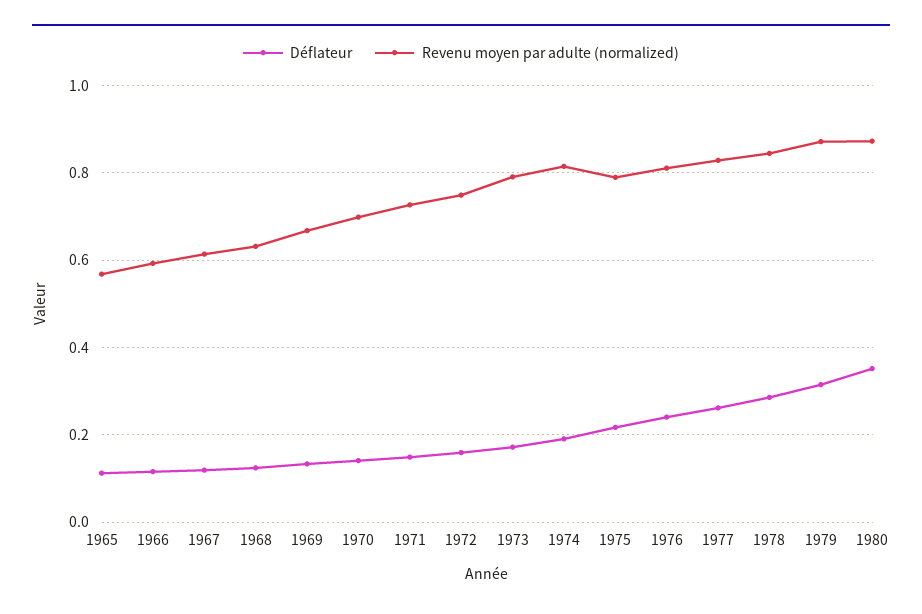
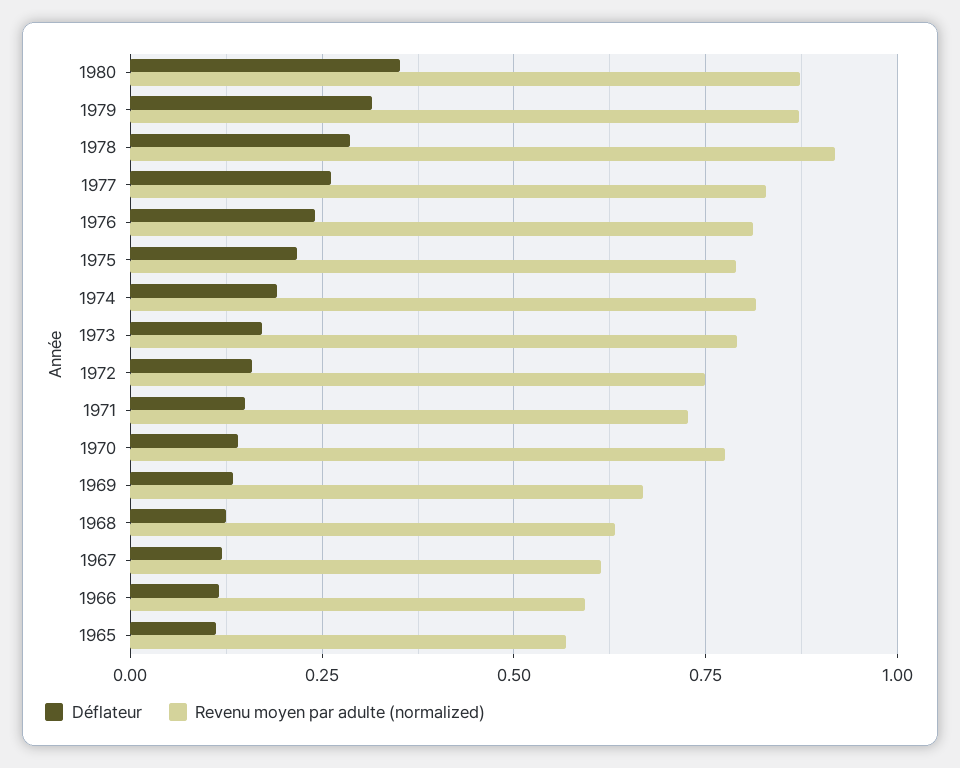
  {
    "Déflateur": {
      "1965": 0.12,
      "1966": 0.12,
      "1967": 0.12,
      "1968": 0.12,
      "1969": 0.14,
      "1970": 0.14,
      "1971": 0.14,
      "1972": 0.16,
      "1973": 0.18,
      "1974": 0.2,
      "1975": 0.22,
      "1976": 0.24,
      "1977": 0.26,
      "1978": 0.28,
      "1979": 0.32,
      "1980": 0.36
    },
    "Revenu moyen par adulte (normalized)": {
      "1965": 0.56,
      "1966": 0.6,
      "1967": 0.62,
      "1968": 0.64,
      "1969": 0.66,
-     "1970": 0.7,
+     "1970": 0.775,
      "1971": 0.72,
      "1972": 0.74,
      "1973": 0.8,
      "1974": 0.82,
      "1975": 0.8,
      "1976": 0.82,
      "1977": 0.82,
-     "1978": 0.84,
+     "1978": 0.925,
      "1979": 0.88,
      "1980": 0.88
    }
  }

